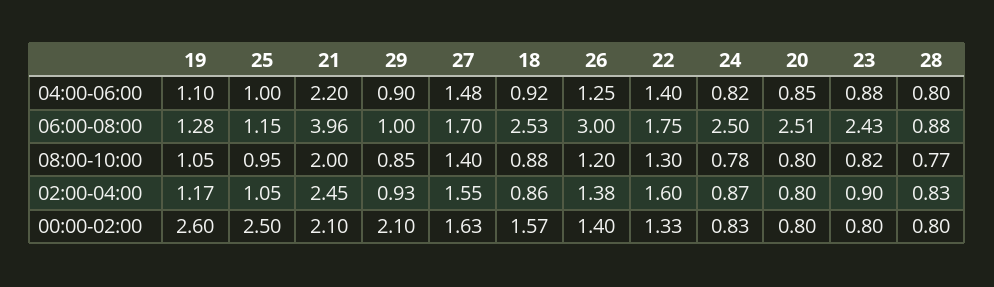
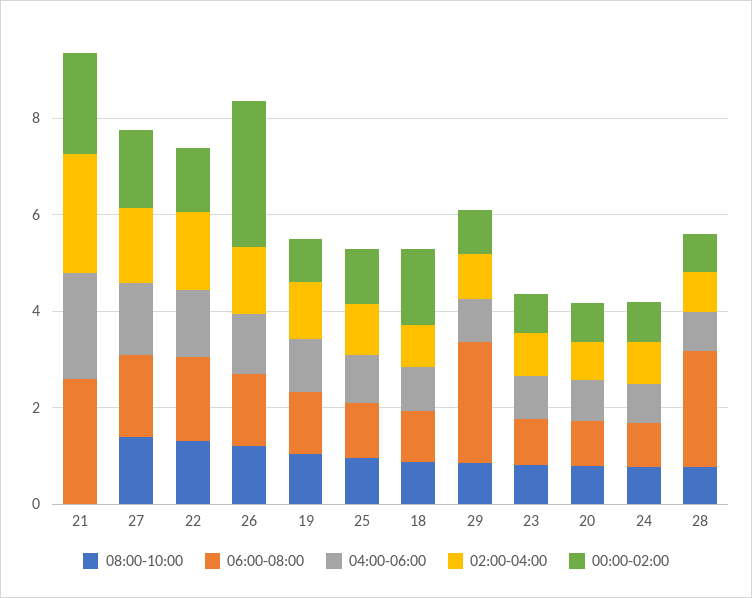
  {
    "04:00-06:00": {
      "19": 1.1,
      "25": 1,
      "21": 2.2,
      "29": 0.9,
      "27": 1.48,
      "18": 0.92,
      "26": 1.25,
      "22": 1.4,
      "24": 0.82,
      "20": 0.85,
      "23": 0.88,
      "28": 0.8
    },
    "06:00-08:00": {
      "19": 1.28,
      "25": 1.15,
-     "21": 3.96,
+     "21": 2.5,
-     "29": 1,
+     "29": 2.5,
      "27": 1.7,
-     "18": 2.53,
+     "18": 1,
-     "26": 3,
+     "26": 1.5,
      "22": 1.75,
-     "24": 2.5,
+     "24": 1,
-     "20": 2.51,
+     "20": 1,
-     "23": 2.43,
+     "23": 1,
-     "28": 0.88
+     "28": 2.5
    },
    "08:00-10:00": {
      "19": 1.05,
      "25": 0.95,
-     "21": 2,
+     "21": 0,
      "29": 0.85,
      "27": 1.4,
      "18": 0.88,
      "26": 1.2,
      "22": 1.3,
      "24": 0.78,
      "20": 0.8,
      "23": 0.82,
      "28": 0.77
    },
    "02:00-04:00": {
      "19": 1.17,
      "25": 1.05,
      "21": 2.45,
      "29": 0.93,
      "27": 1.55,
      "18": 0.86,
      "26": 1.38,
      "22": 1.6,
      "24": 0.87,
      "20": 0.8,
      "23": 0.9,
      "28": 0.83
    },
    "00:00-02:00": {
-     "19": 2.6,
+     "19": 1,
-     "25": 2.5,
+     "25": 1,
      "21": 2.1,
-     "29": 2.1,
+     "29": 1,
      "27": 1.63,
      "18": 1.57,
-     "26": 1.4,
+     "26": 3,
      "22": 1.33,
      "24": 0.83,
      "20": 0.8,
      "23": 0.8,
      "28": 0.8
    }
  }

